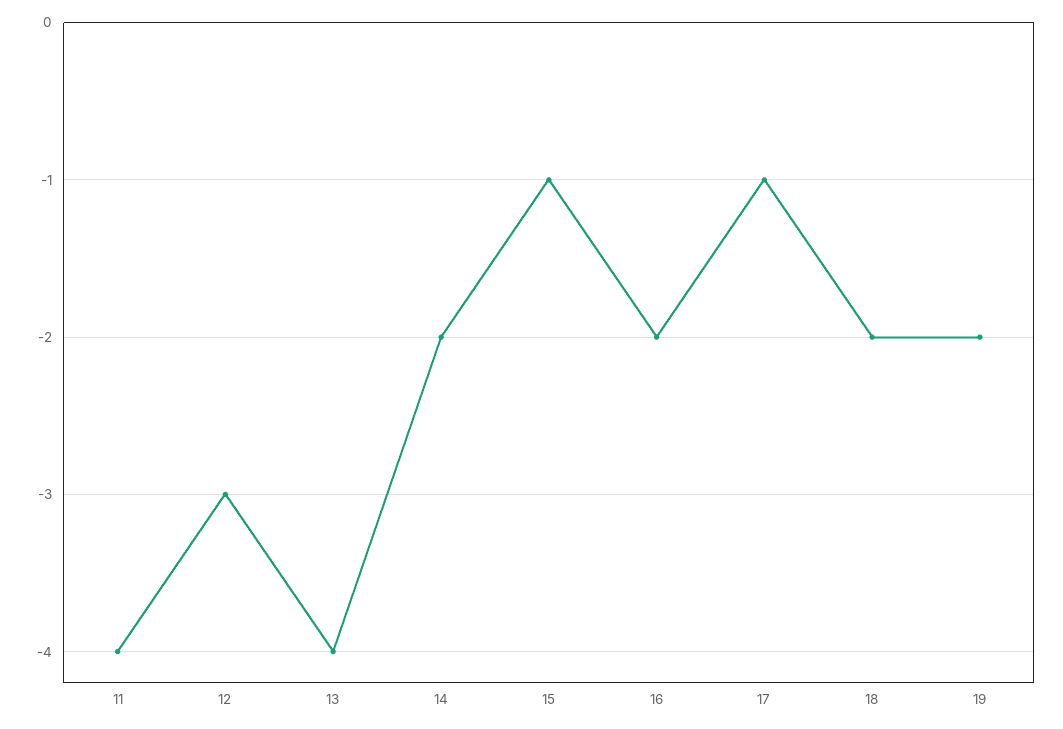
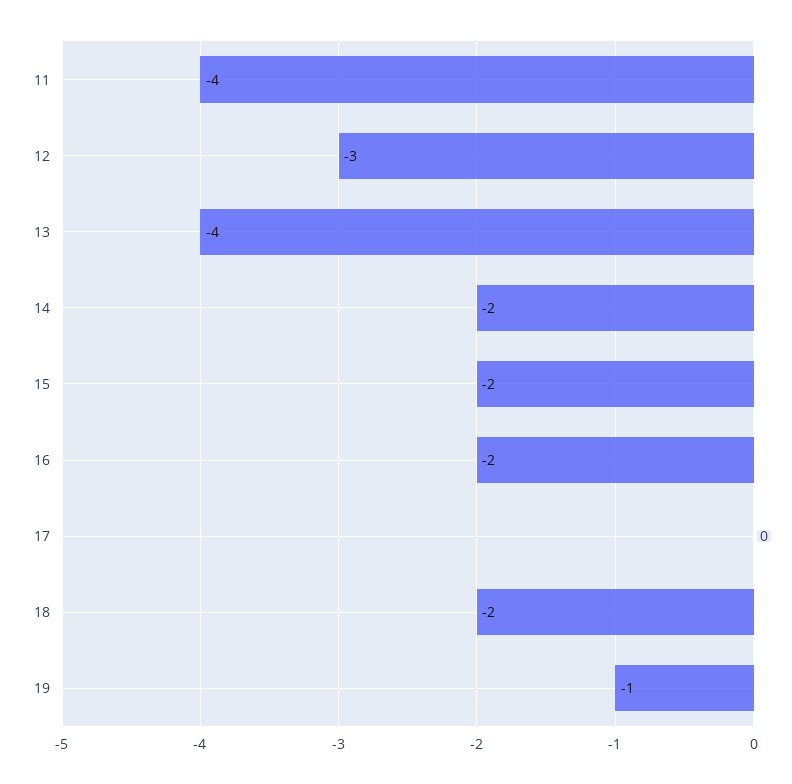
  {
    "11": -4,
    "12": -3,
    "13": -4,
    "14": -2,
-   "15": -1,
+   "15": -2,
    "16": -2,
-   "17": -1,
+   "17": 0,
    "18": -2,
-   "19": -2
+   "19": -1
  }

